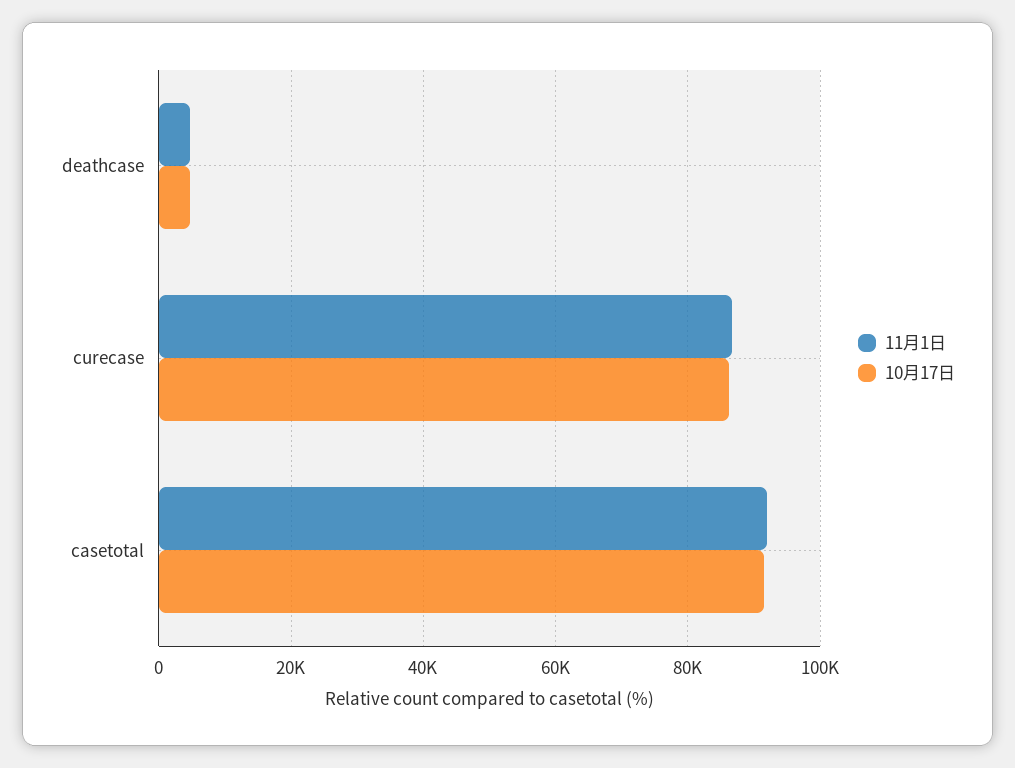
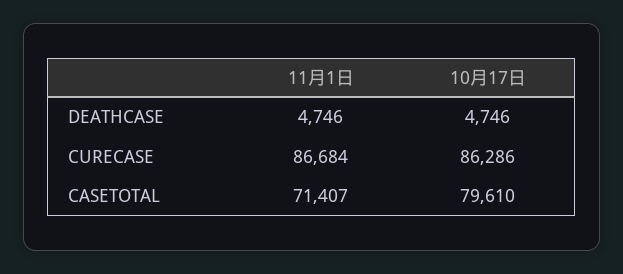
  {
    "11月1日": {
      "deathcase": 4746,
      "curecase": 86684,
-     "casetotal": 92000
+     "casetotal": 71407
    },
    "10月17日": {
      "deathcase": 4746,
      "curecase": 86286,
-     "casetotal": 92000
+     "casetotal": 79610
    }
  }

